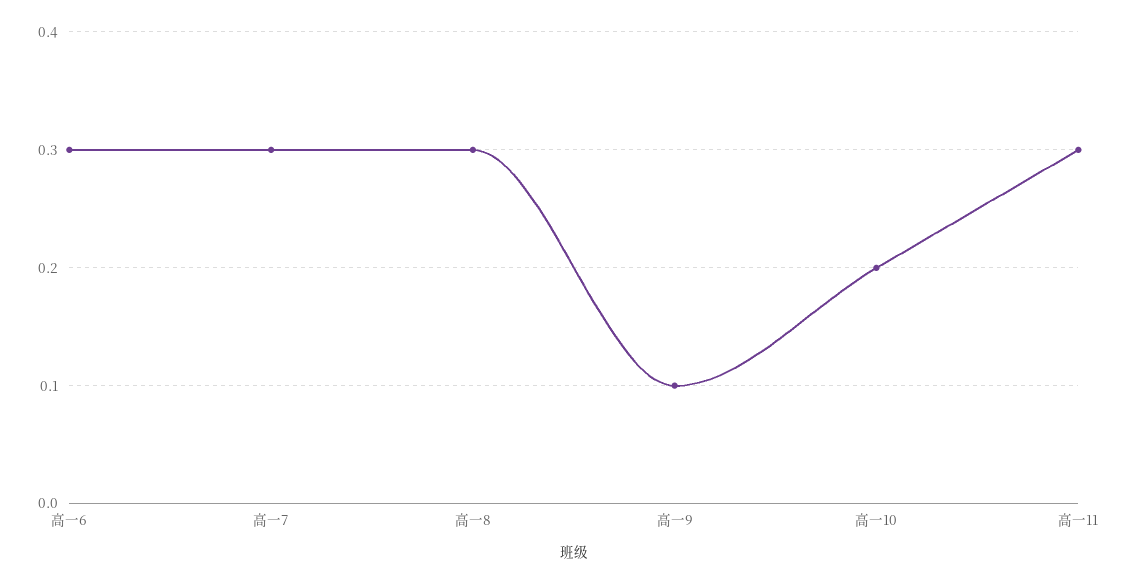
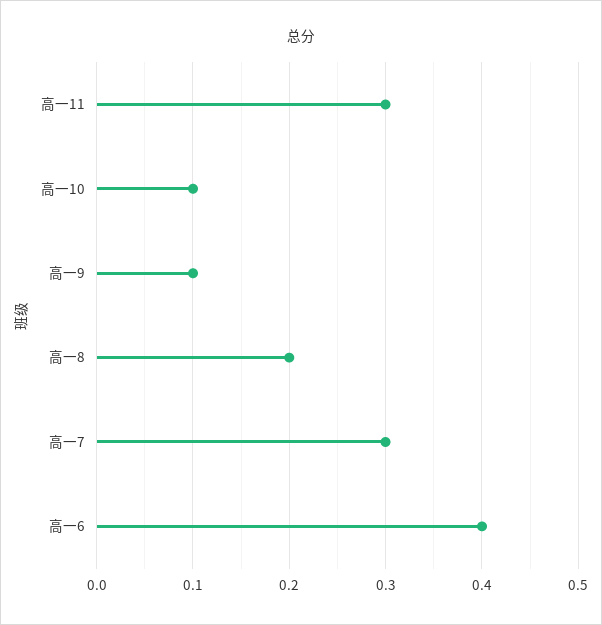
  {
-   "高一6": 0.3,
+   "高一6": 0.4,
    "高一7": 0.3,
-   "高一8": 0.3,
+   "高一8": 0.2,
    "高一9": 0.1,
-   "高一10": 0.2,
+   "高一10": 0.1,
    "高一11": 0.3
  }

